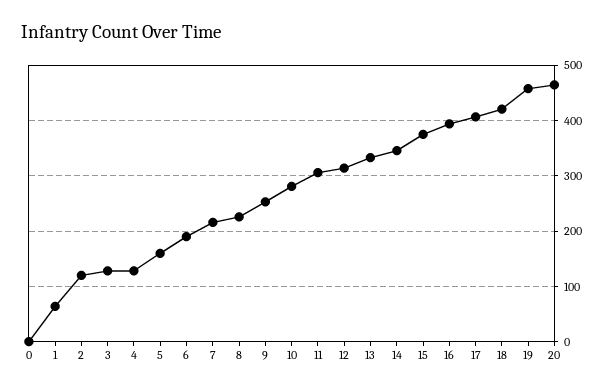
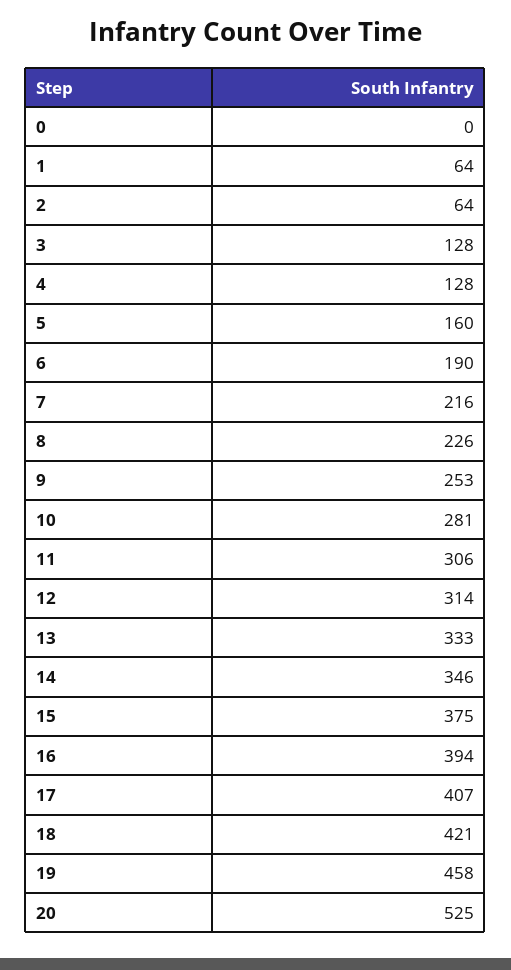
  {
    "0": 0,
    "1": 64,
-   "2": 120,
+   "2": 64,
    "3": 128,
    "4": 128,
    "5": 160,
    "6": 190,
    "7": 216,
    "8": 226,
    "9": 253,
    "10": 281,
    "11": 306,
    "12": 314,
    "13": 333,
    "14": 346,
    "15": 375,
    "16": 394,
    "17": 407,
    "18": 421,
    "19": 458,
-   "20": 460
+   "20": 525
  }

